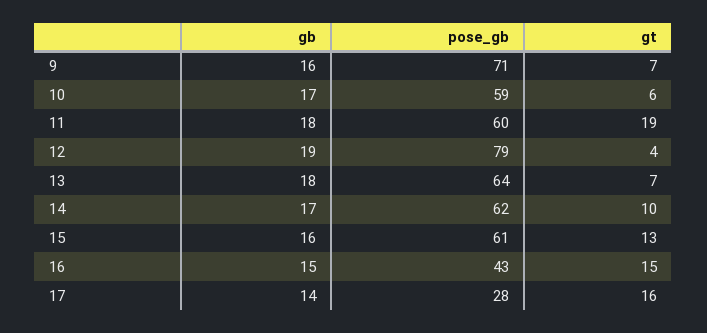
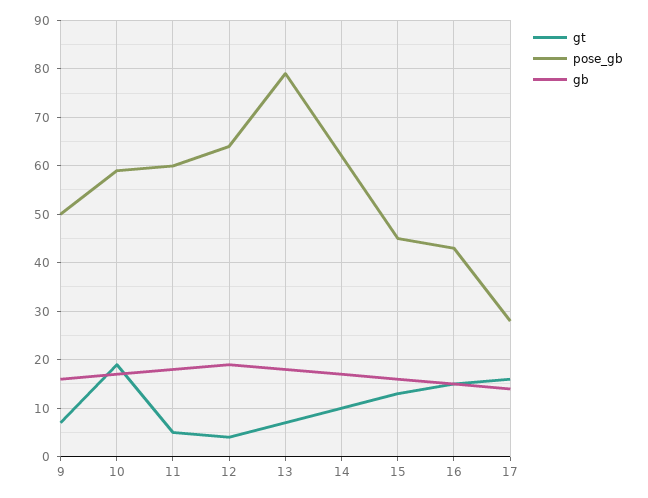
  {
    "gb": {
      "9": 16,
      "10": 17,
      "11": 18,
      "12": 19,
      "13": 18,
      "14": 17,
      "15": 16,
      "16": 15,
      "17": 14
    },
    "pose_gb": {
-     "9": 71,
+     "9": 50,
      "10": 59,
      "11": 60,
-     "12": 79,
+     "12": 65,
-     "13": 64,
+     "13": 80,
      "14": 62,
-     "15": 61,
+     "15": 45,
      "16": 43,
      "17": 28
    },
    "gt": {
      "9": 7,
-     "10": 6,
+     "10": 20,
-     "11": 19,
+     "11": 5,
      "12": 4,
      "13": 7,
      "14": 10,
      "15": 13,
      "16": 15,
      "17": 16
    }
  }

